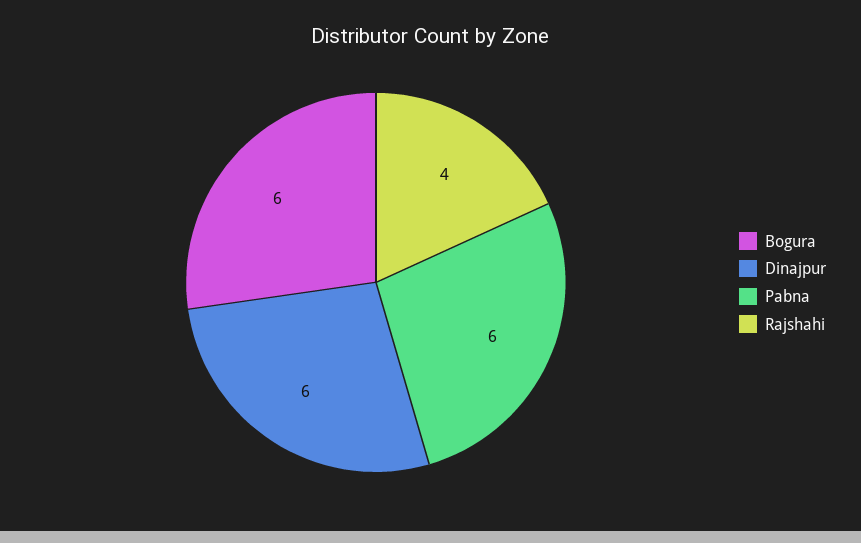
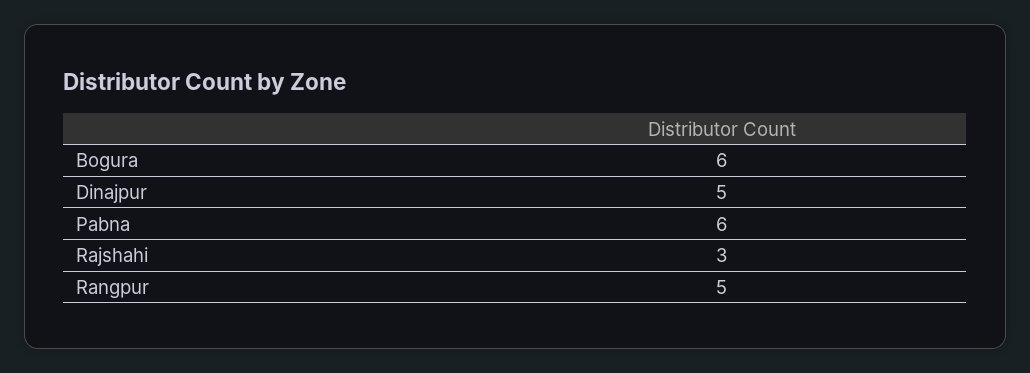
  {
    "Bogura": 6,
-   "Dinajpur": 6,
+   "Dinajpur": 5,
    "Pabna": 6,
-   "Rajshahi": 4
+   "Rajshahi": 3,
+   "Rangpur": 5
  }

